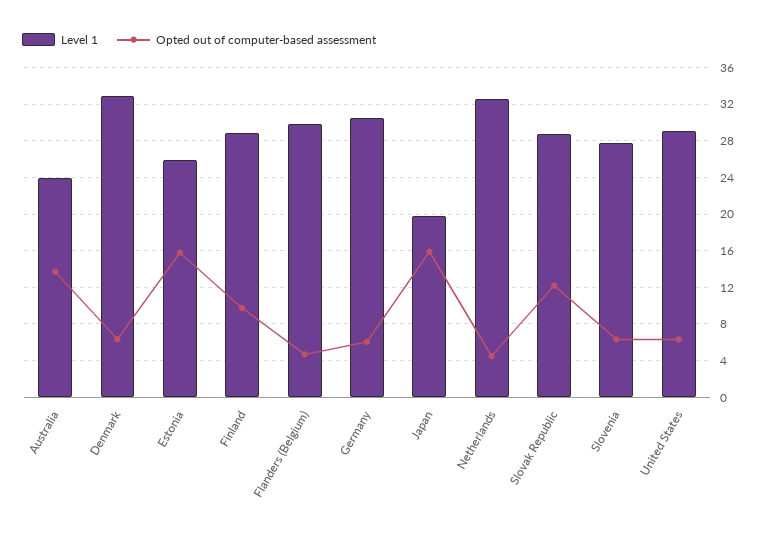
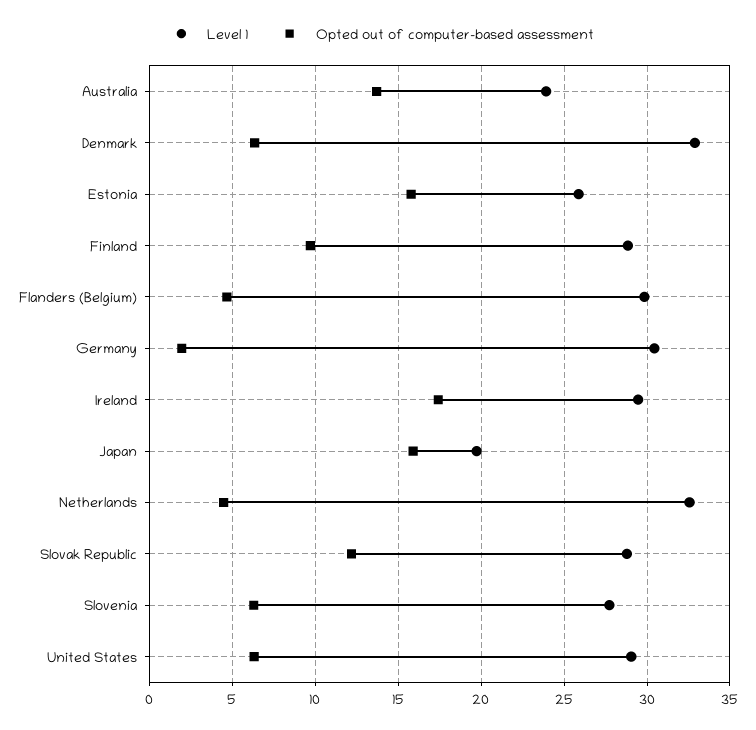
  {
    "Level 1": {
      "Australia": 24,
      "Denmark": 33,
      "Estonia": 26,
      "Finland": 29,
      "Flanders (Belgium)": 30,
      "Germany": 30.5,
      "Japan": 19.5,
      "Netherlands": 32.5,
      "Slovak Republic": 29,
      "Slovenia": 27.5,
-     "United States": 29
+     "United States": 29,
+     "Ireland": 29.5
    },
    "Opted out of computer-based assessment": {
      "Australia": 13.5,
      "Denmark": 6.5,
      "Estonia": 16,
      "Finland": 9.5,
      "Flanders (Belgium)": 4.5,
-     "Germany": 6,
+     "Germany": 2,
      "Japan": 16,
      "Netherlands": 4.5,
      "Slovak Republic": 12,
      "Slovenia": 6.5,
-     "United States": 6.5
+     "United States": 6.5,
+     "Ireland": 17.5
    }
  }

